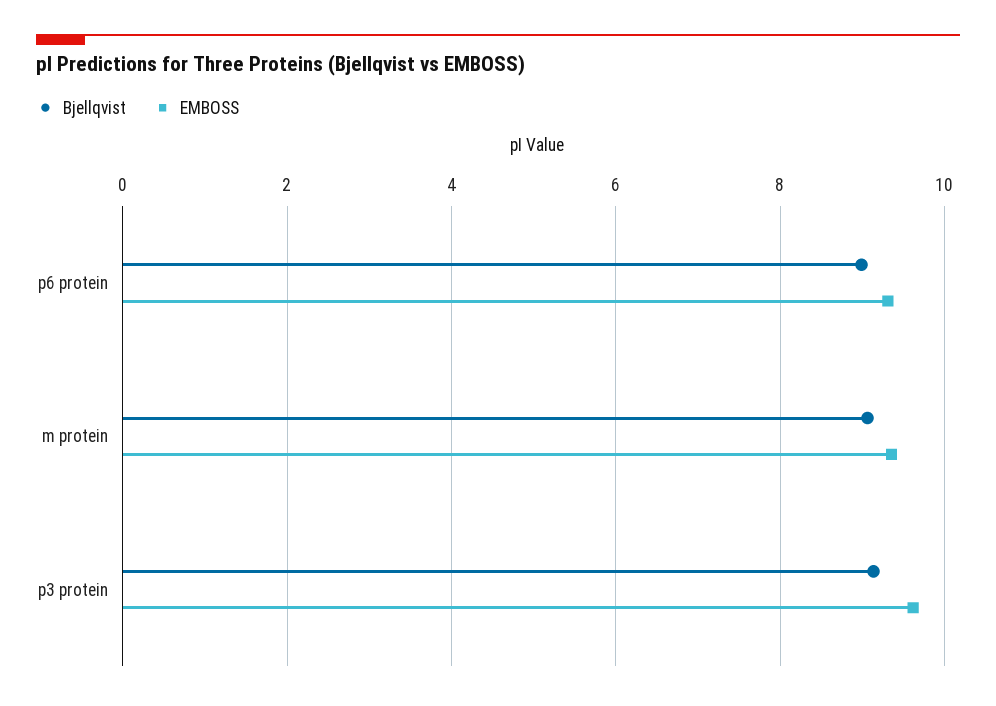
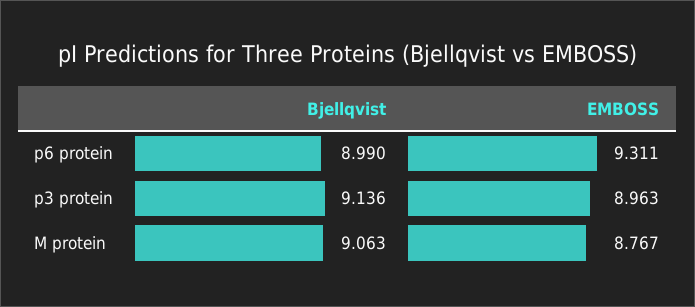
  {
    "Bjellqvist": {
      "p6 protein": 8.99,
      "m protein": 9.063,
      "p3 protein": 9.136
    },
    "EMBOSS": {
      "p6 protein": 9.311,
-     "m protein": 9.4,
+     "m protein": 8.767,
-     "p3 protein": 9.6
+     "p3 protein": 8.963
    }
  }

